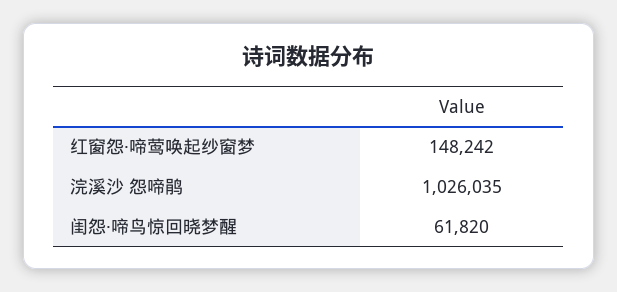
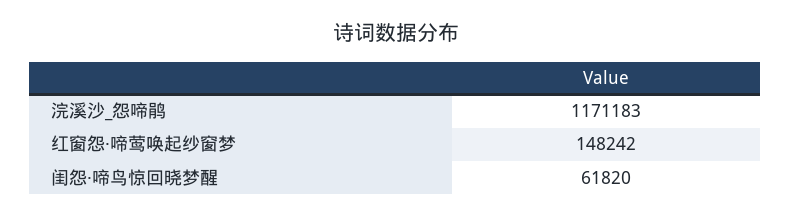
  {
    "红窗怨·啼莺唤起纱窗梦": 148242,
-   "浣溪沙 怨啼鹃": 1026035,
+   "浣溪沙 怨啼鹃": 1171183,
    "闺怨·啼鸟惊回晓梦醒": 61820
  }

